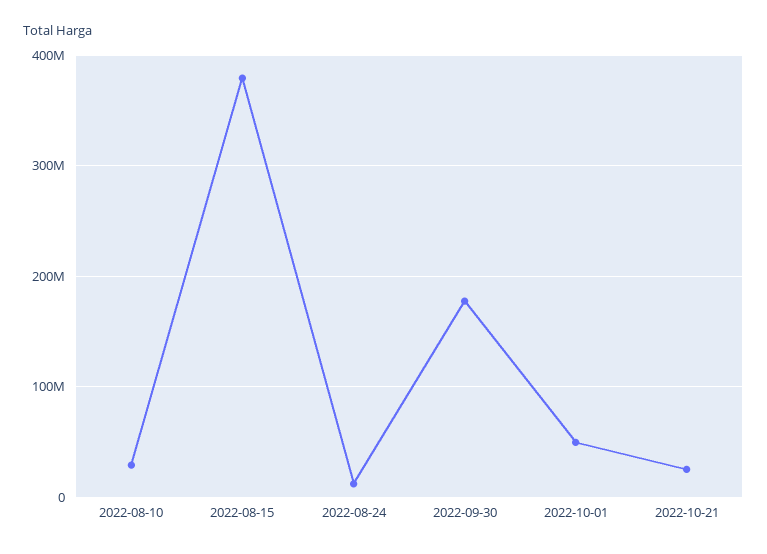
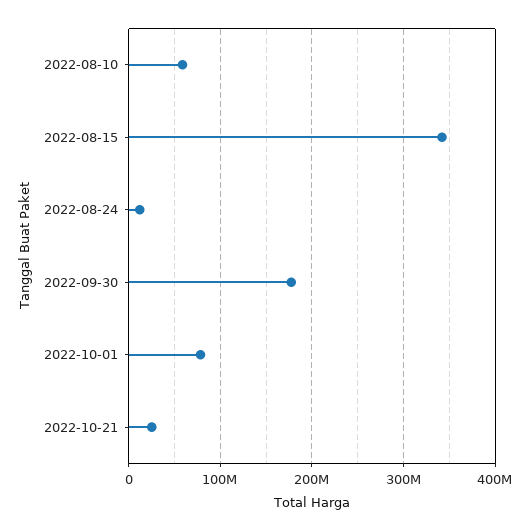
  {
-   "2022-08-10": 30000000,
+   "2022-08-10": 60000000,
-   "2022-08-15": 380000000,
+   "2022-08-15": 340000000,
    "2022-08-24": 10000000,
    "2022-09-30": 180000000,
-   "2022-10-01": 50000000,
+   "2022-10-01": 80000000,
    "2022-10-21": 30000000
  }

